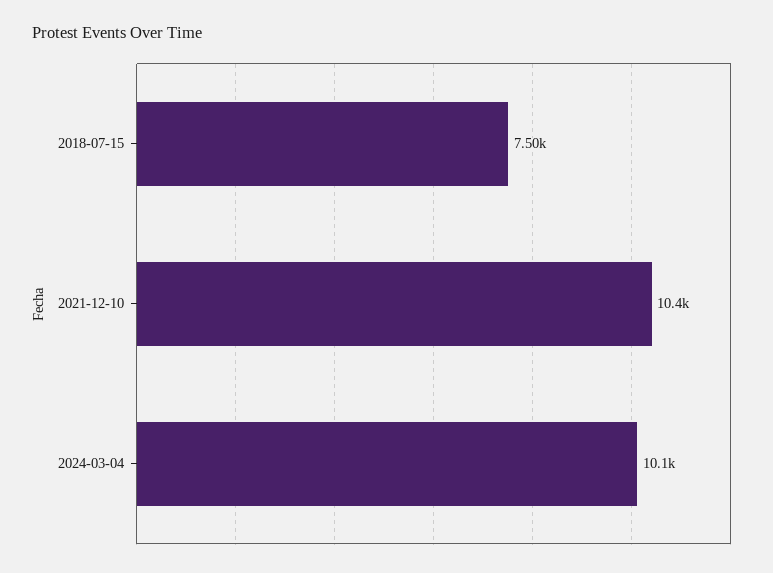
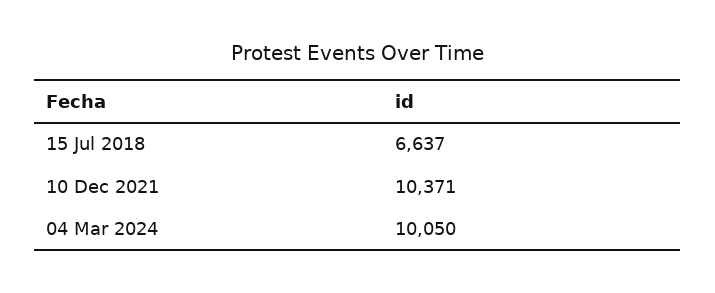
  {
-   "2018-07-15": 7500,
+   "2018-07-15": 6637,
    "2021-12-10": 10371,
    "2024-03-04": 10050
  }

